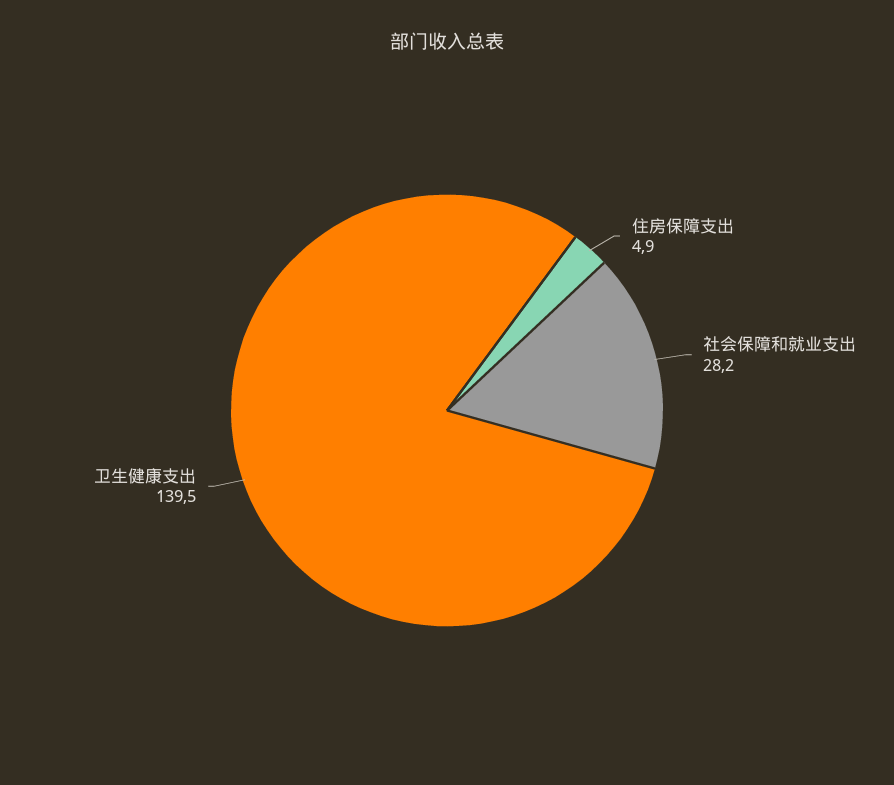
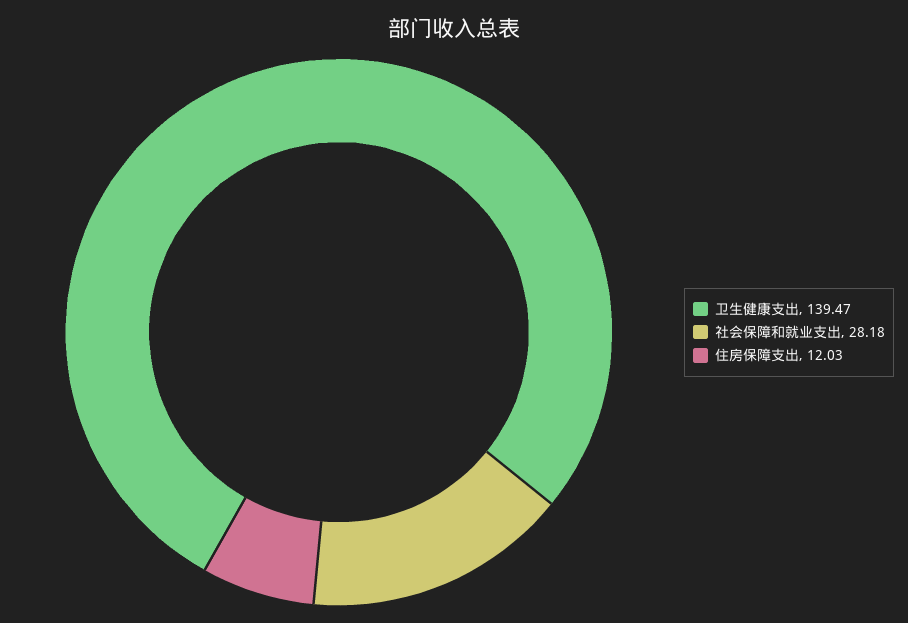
  {
-   "住房保障支出": 4.9,
+   "住房保障支出": 12.03,
    "社会保障和就业支出": 28.18,
    "卫生健康支出": 139.47
  }

